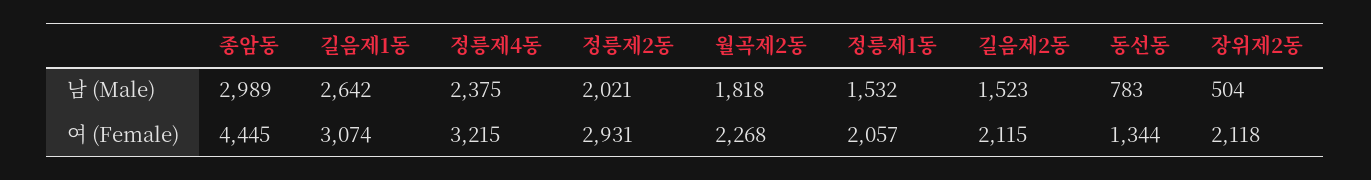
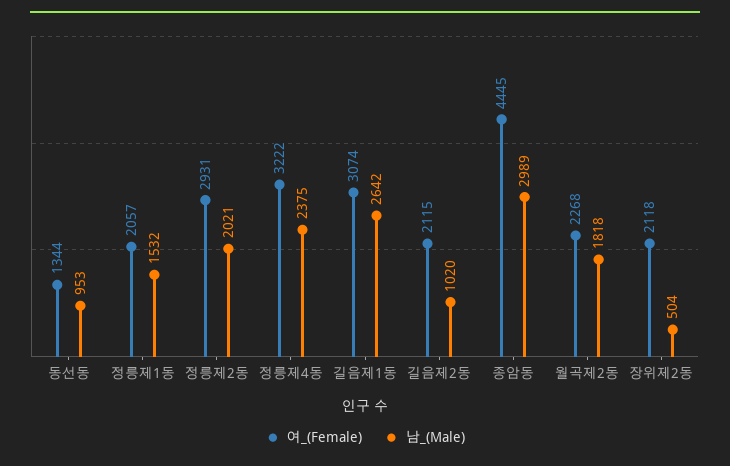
  {
    "남 (Male)": {
      "종암동": 2989,
      "길음제1동": 2642,
      "정릉제4동": 2375,
      "정릉제2동": 2021,
      "월곡제2동": 1818,
      "정릉제1동": 1532,
-     "길음제2동": 1523,
+     "길음제2동": 1020,
-     "동선동": 783,
+     "동선동": 953,
      "장위제2동": 504
    },
    "여 (Female)": {
      "종암동": 4445,
      "길음제1동": 3074,
-     "정릉제4동": 3215,
+     "정릉제4동": 3222,
      "정릉제2동": 2931,
      "월곡제2동": 2268,
      "정릉제1동": 2057,
      "길음제2동": 2115,
      "동선동": 1344,
      "장위제2동": 2118
    }
  }

